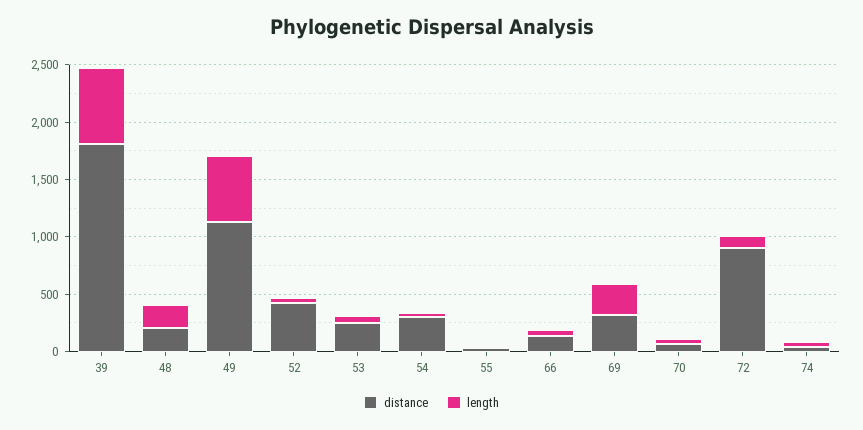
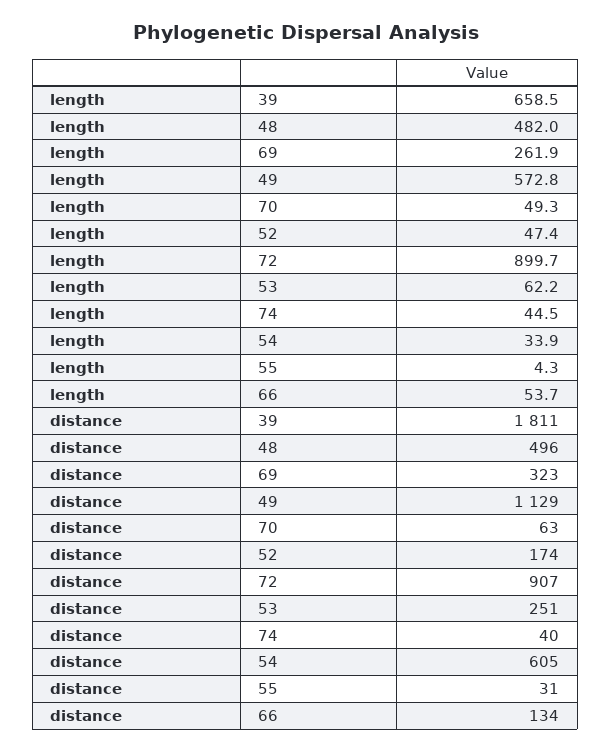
  {
    "distance": {
      "39": 1811,
-     "48": 200,
+     "48": 496,
      "49": 1129,
-     "52": 400,
+     "52": 174,
      "53": 251,
-     "54": 300,
+     "54": 605,
      "55": 31,
      "66": 134,
      "69": 323,
      "70": 63,
      "72": 907,
      "74": 40
    },
    "length": {
      "39": 658.5,
-     "48": 200,
+     "48": 482,
      "49": 572.8,
      "52": 47.4,
      "53": 62.2,
      "54": 33.9,
      "55": 4.3,
      "66": 53.7,
      "69": 261.9,
      "70": 49.3,
-     "72": 100,
+     "72": 899.7,
      "74": 44.5
    }
  }

